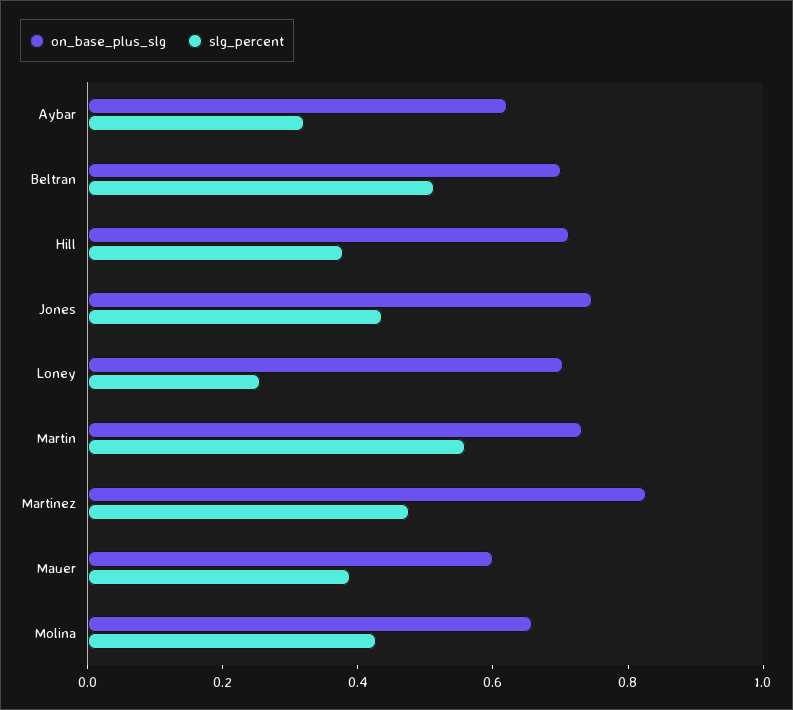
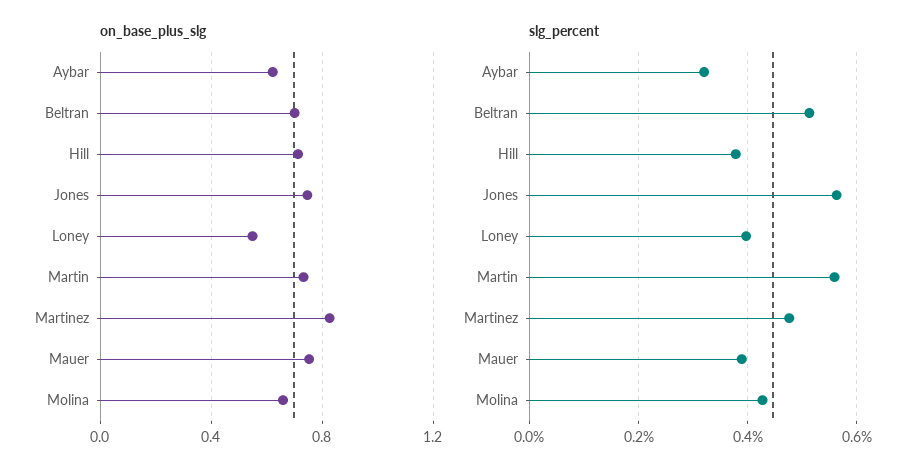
  {
    "on_base_plus_slg": {
      "Aybar": 0.6,
      "Beltran": 0.7,
      "Hill": 0.7,
      "Jones": 0.75,
-     "Loney": 0.7,
+     "Loney": 0.55,
      "Martin": 0.75,
      "Martinez": 0.85,
-     "Mauer": 0.6,
+     "Mauer": 0.75,
      "Molina": 0.65
    },
    "slg_percent": {
      "Aybar": 0.32,
      "Beltran": 0.52,
      "Hill": 0.38,
-     "Jones": 0.45,
+     "Jones": 0.56,
-     "Loney": 0.25,
+     "Loney": 0.4,
      "Martin": 0.56,
      "Martinez": 0.48,
      "Mauer": 0.38,
      "Molina": 0.42
    }
  }

